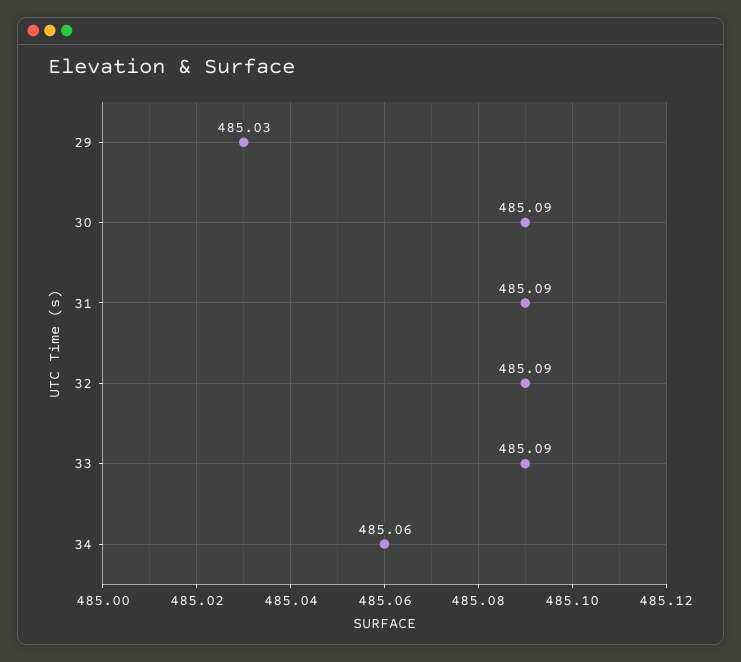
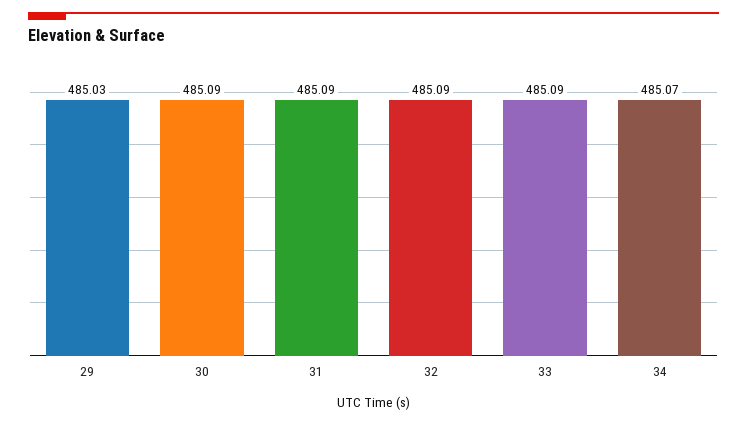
  {
    "29": 485.03,
    "30": 485.09,
    "31": 485.09,
    "32": 485.09,
    "33": 485.09,
-   "34": 485.06
+   "34": 485.07
  }

